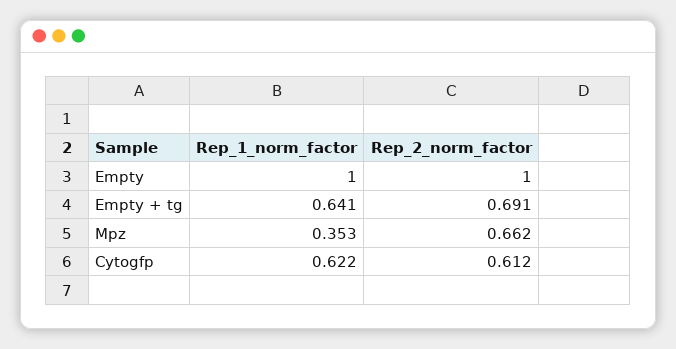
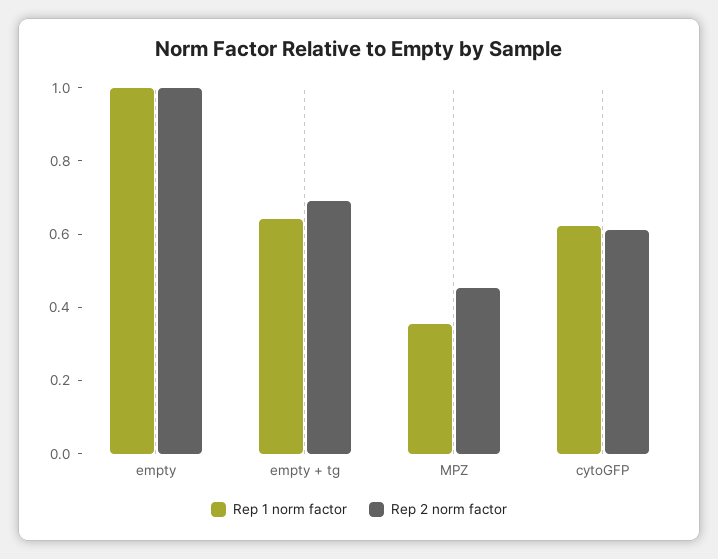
  {
    "Rep_1_norm_factor": {
      "Empty": 1,
      "Empty + tg": 0.641,
      "Mpz": 0.353,
      "Cytogfp": 0.622
    },
    "Rep_2_norm_factor": {
      "Empty": 1,
      "Empty + tg": 0.691,
-     "Mpz": 0.662,
+     "Mpz": 0.45,
      "Cytogfp": 0.612
    }
  }

